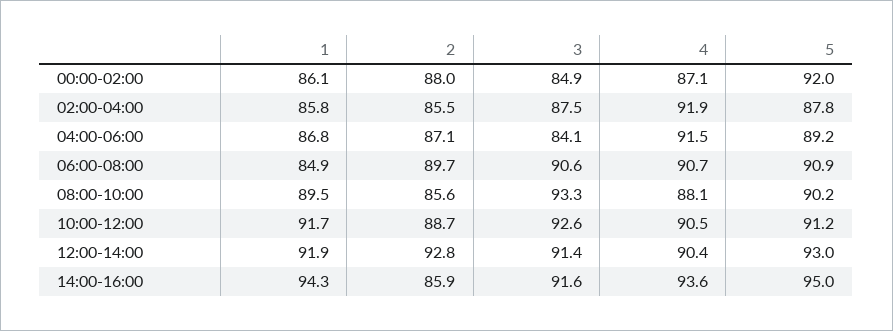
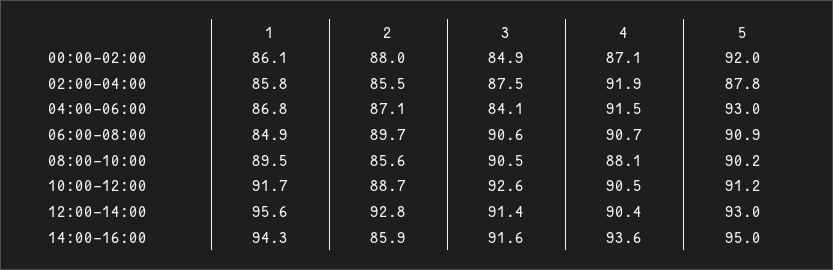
  {
    "1": {
      "00:00-02:00": 86.1,
      "02:00-04:00": 85.8,
      "04:00-06:00": 86.8,
      "06:00-08:00": 84.9,
      "08:00-10:00": 89.5,
      "10:00-12:00": 91.7,
-     "12:00-14:00": 91.9,
+     "12:00-14:00": 95.6,
      "14:00-16:00": 94.3
    },
    "2": {
      "00:00-02:00": 88,
      "02:00-04:00": 85.5,
      "04:00-06:00": 87.1,
      "06:00-08:00": 89.7,
      "08:00-10:00": 85.6,
      "10:00-12:00": 88.7,
      "12:00-14:00": 92.8,
      "14:00-16:00": 85.9
    },
    "3": {
      "00:00-02:00": 84.9,
      "02:00-04:00": 87.5,
      "04:00-06:00": 84.1,
      "06:00-08:00": 90.6,
-     "08:00-10:00": 93.3,
+     "08:00-10:00": 90.5,
      "10:00-12:00": 92.6,
      "12:00-14:00": 91.4,
      "14:00-16:00": 91.6
    },
    "4": {
      "00:00-02:00": 87.1,
      "02:00-04:00": 91.9,
      "04:00-06:00": 91.5,
      "06:00-08:00": 90.7,
      "08:00-10:00": 88.1,
      "10:00-12:00": 90.5,
      "12:00-14:00": 90.4,
      "14:00-16:00": 93.6
    },
    "5": {
      "00:00-02:00": 92,
      "02:00-04:00": 87.8,
-     "04:00-06:00": 89.2,
+     "04:00-06:00": 93,
      "06:00-08:00": 90.9,
      "08:00-10:00": 90.2,
      "10:00-12:00": 91.2,
      "12:00-14:00": 93,
      "14:00-16:00": 95
    }
  }

